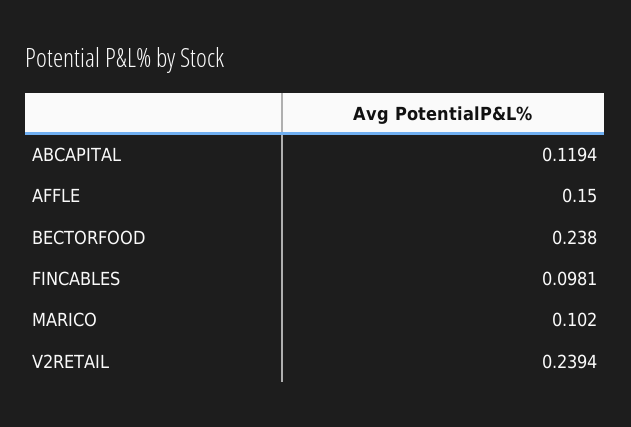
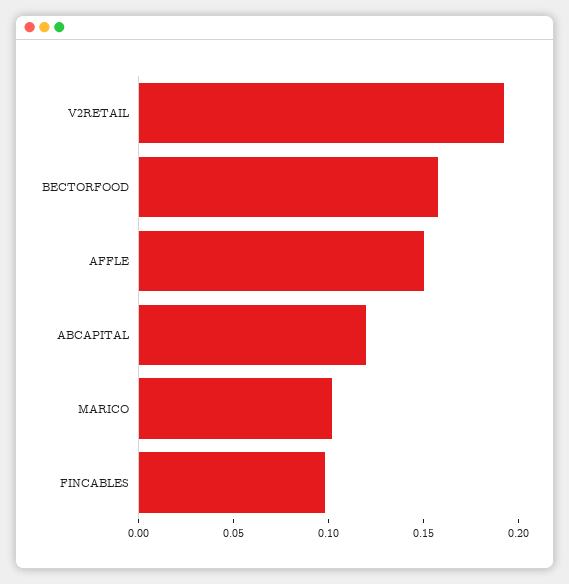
  {
    "ABCAPITAL": 0.1194,
    "AFFLE": 0.15,
-   "BECTORFOOD": 0.238,
+   "BECTORFOOD": 0.16,
    "FINCABLES": 0.0981,
    "MARICO": 0.102,
-   "V2RETAIL": 0.2394
+   "V2RETAIL": 0.19
  }

